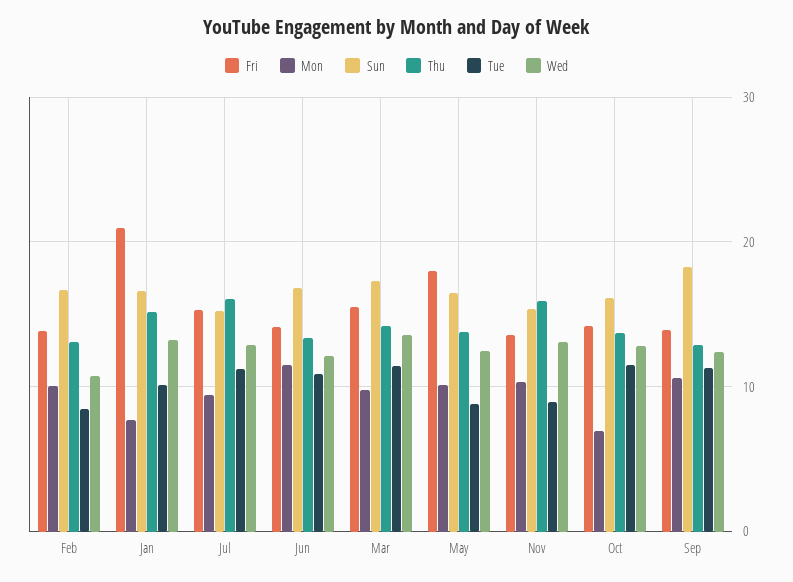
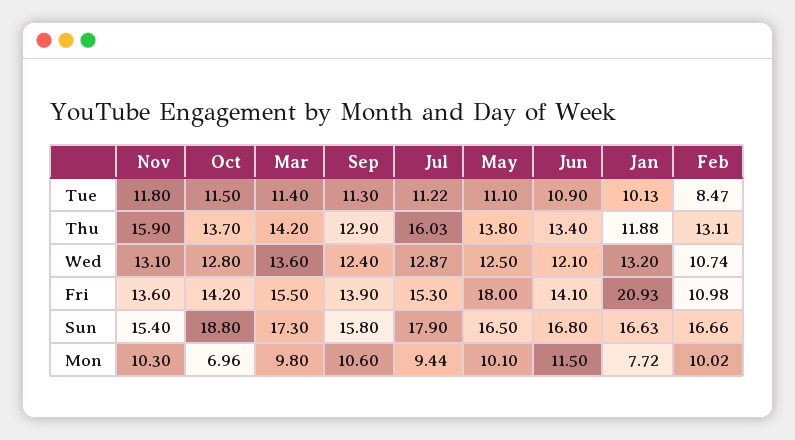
  {
    "Fri": {
-     "Feb": 14,
+     "Feb": 10.98,
      "Jan": 20.93,
      "Jul": 15.3,
      "Jun": 14.1,
      "Mar": 15.5,
      "May": 18,
      "Nov": 13.6,
      "Oct": 14.2,
      "Sep": 13.9
    },
    "Mon": {
      "Feb": 10.02,
      "Jan": 7.72,
      "Jul": 9.44,
      "Jun": 11.5,
      "Mar": 9.8,
      "May": 10.1,
      "Nov": 10.3,
      "Oct": 6.96,
      "Sep": 10.6
    },
    "Sun": {
      "Feb": 16.66,
      "Jan": 16.63,
-     "Jul": 15,
+     "Jul": 17.9,
      "Jun": 16.8,
      "Mar": 17.3,
      "May": 16.5,
      "Nov": 15.4,
-     "Oct": 16,
+     "Oct": 18.8,
-     "Sep": 18
+     "Sep": 15.8
    },
    "Thu": {
      "Feb": 13.11,
-     "Jan": 15,
+     "Jan": 11.88,
      "Jul": 16.03,
      "Jun": 13.4,
      "Mar": 14.2,
      "May": 13.8,
      "Nov": 15.9,
      "Oct": 13.7,
      "Sep": 12.9
    },
    "Tue": {
      "Feb": 8.47,
      "Jan": 10.13,
      "Jul": 11.22,
      "Jun": 10.9,
      "Mar": 11.4,
-     "May": 9,
+     "May": 11.1,
-     "Nov": 9,
+     "Nov": 11.8,
      "Oct": 11.5,
      "Sep": 11.3
    },
    "Wed": {
      "Feb": 10.74,
      "Jan": 13.2,
      "Jul": 12.87,
      "Jun": 12.1,
      "Mar": 13.6,
      "May": 12.5,
      "Nov": 13.1,
      "Oct": 12.8,
      "Sep": 12.4
    }
  }

